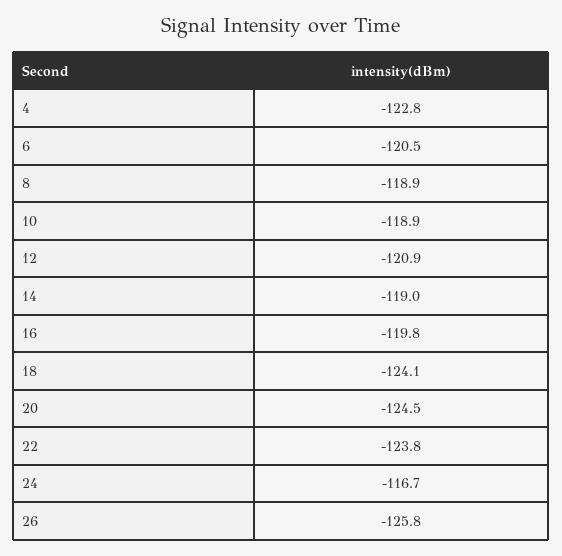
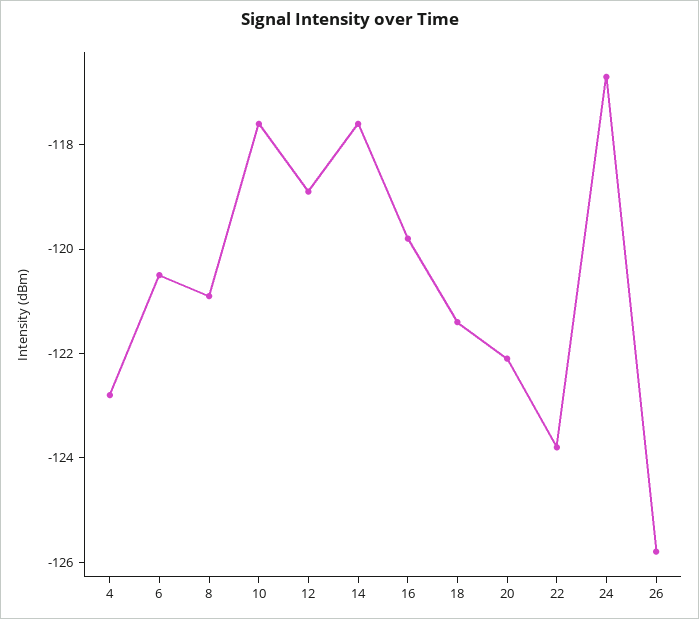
  {
    "4": -122.8,
    "6": -120.5,
-   "8": -118.9,
+   "8": -121,
-   "10": -118.9,
+   "10": -117.5,
-   "12": -120.9,
+   "12": -119,
-   "14": -119,
+   "14": -117.5,
    "16": -119.8,
-   "18": -124.1,
+   "18": -121.5,
-   "20": -124.5,
+   "20": -122,
    "22": -123.8,
    "24": -116.7,
    "26": -125.8
  }

